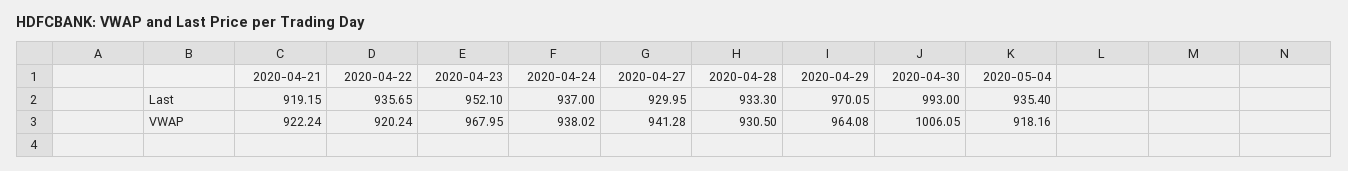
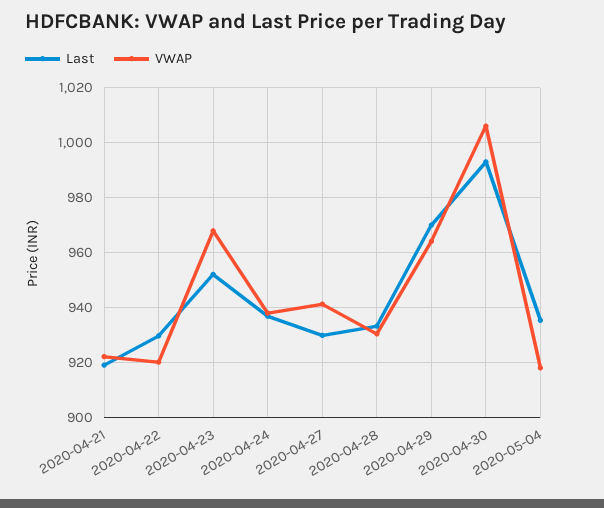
  {
    "Last": {
      "2020-04-21": 919.15,
-     "2020-04-22": 935.65,
+     "2020-04-22": 930,
      "2020-04-23": 952.1,
      "2020-04-24": 937,
      "2020-04-27": 929.95,
      "2020-04-28": 933.3,
      "2020-04-29": 970.05,
      "2020-04-30": 993,
      "2020-05-04": 935.4
    },
    "VWAP": {
      "2020-04-21": 922.24,
      "2020-04-22": 920.24,
      "2020-04-23": 967.95,
      "2020-04-24": 938.02,
      "2020-04-27": 941.28,
      "2020-04-28": 930.5,
      "2020-04-29": 964.08,
      "2020-04-30": 1006.05,
      "2020-05-04": 918.16
    }
  }

